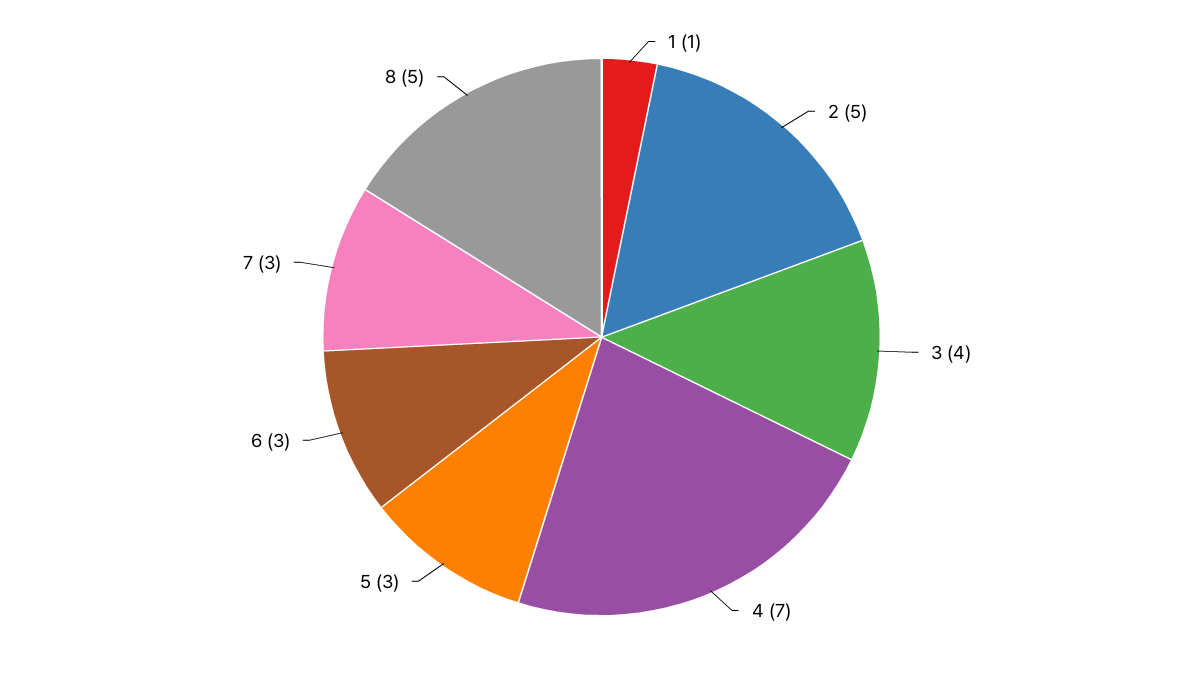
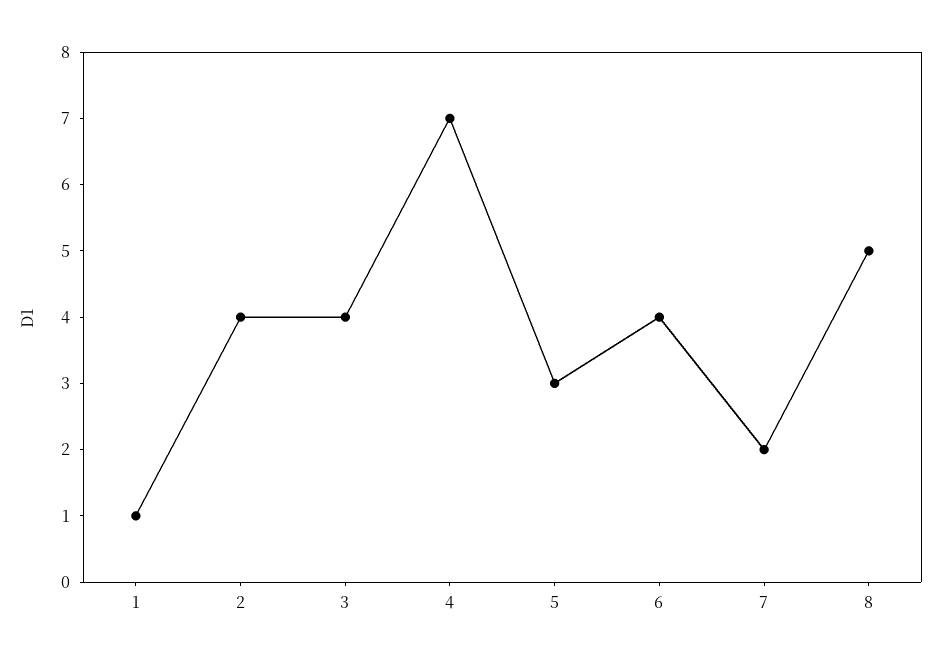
  {
    "1": 1,
-   "2": 5,
+   "2": 4,
    "3": 4,
    "4": 7,
    "5": 3,
-   "6": 3,
+   "6": 4,
-   "7": 3,
+   "7": 2,
    "8": 5
  }

